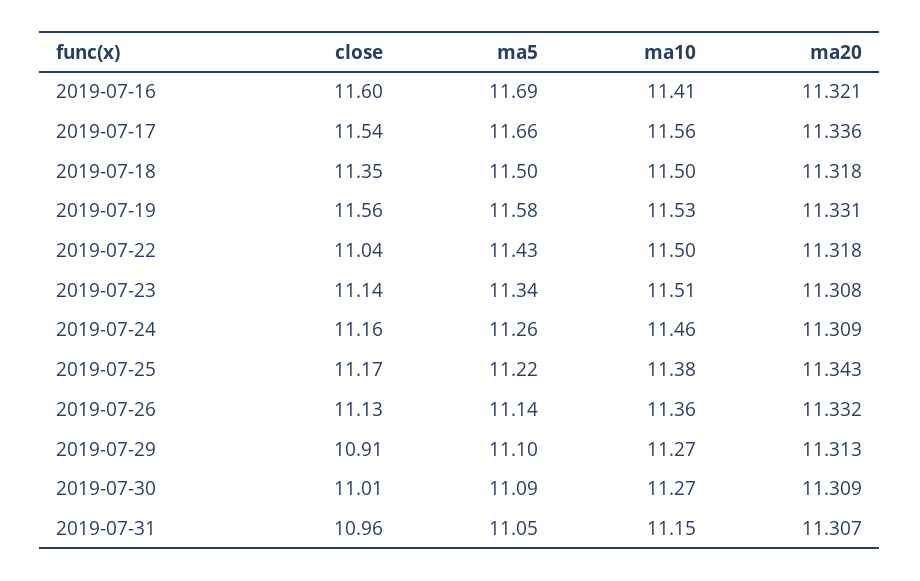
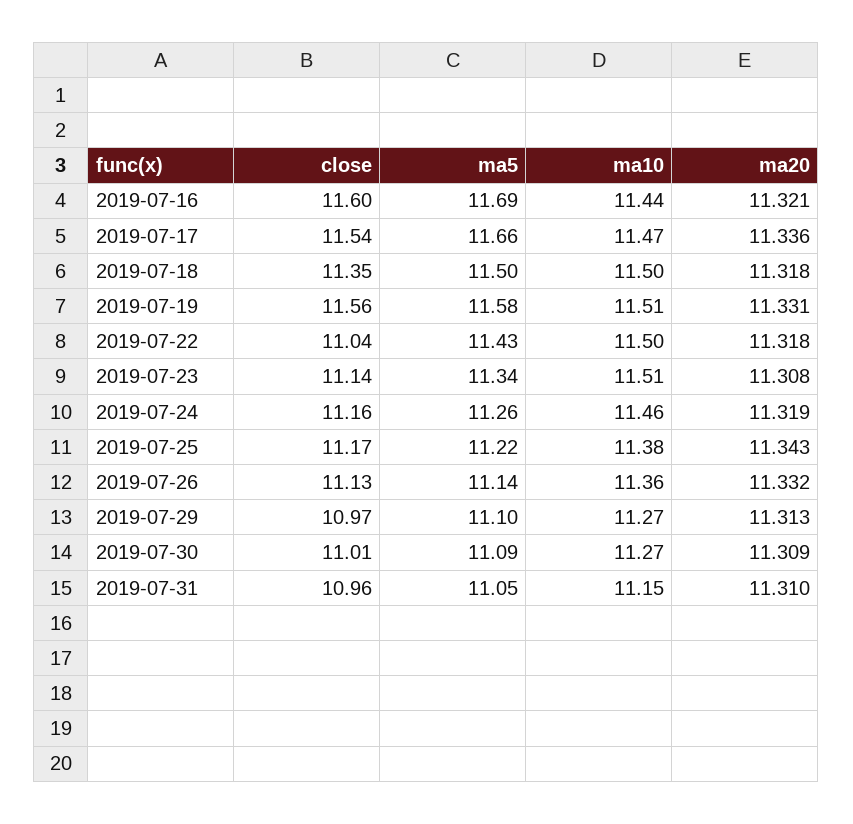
  {
    "close": {
      "2019-07-16": 11.6,
      "2019-07-17": 11.54,
      "2019-07-18": 11.35,
      "2019-07-19": 11.56,
      "2019-07-22": 11.04,
      "2019-07-23": 11.14,
      "2019-07-24": 11.16,
      "2019-07-25": 11.17,
      "2019-07-26": 11.13,
-     "2019-07-29": 10.91,
+     "2019-07-29": 10.97,
      "2019-07-30": 11.01,
      "2019-07-31": 10.96
    },
    "ma5": {
      "2019-07-16": 11.69,
      "2019-07-17": 11.66,
      "2019-07-18": 11.5,
      "2019-07-19": 11.58,
      "2019-07-22": 11.43,
      "2019-07-23": 11.34,
      "2019-07-24": 11.26,
      "2019-07-25": 11.22,
      "2019-07-26": 11.14,
      "2019-07-29": 11.1,
      "2019-07-30": 11.09,
      "2019-07-31": 11.05
    },
    "ma10": {
-     "2019-07-16": 11.41,
+     "2019-07-16": 11.44,
-     "2019-07-17": 11.56,
+     "2019-07-17": 11.47,
      "2019-07-18": 11.5,
-     "2019-07-19": 11.53,
+     "2019-07-19": 11.51,
      "2019-07-22": 11.5,
      "2019-07-23": 11.51,
      "2019-07-24": 11.46,
      "2019-07-25": 11.38,
      "2019-07-26": 11.36,
      "2019-07-29": 11.27,
      "2019-07-30": 11.27,
      "2019-07-31": 11.15
    },
    "ma20": {
      "2019-07-16": 11.321,
      "2019-07-17": 11.336,
      "2019-07-18": 11.318,
      "2019-07-19": 11.331,
      "2019-07-22": 11.318,
      "2019-07-23": 11.308,
-     "2019-07-24": 11.309,
+     "2019-07-24": 11.319,
      "2019-07-25": 11.343,
      "2019-07-26": 11.332,
      "2019-07-29": 11.313,
      "2019-07-30": 11.309,
-     "2019-07-31": 11.307
+     "2019-07-31": 11.31
    }
  }

